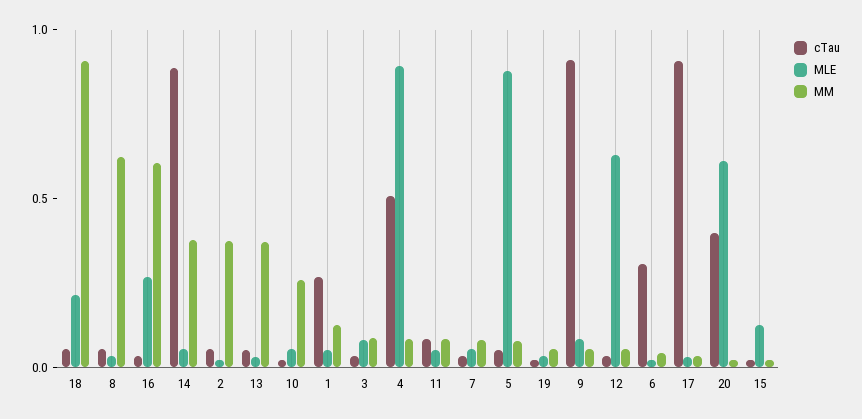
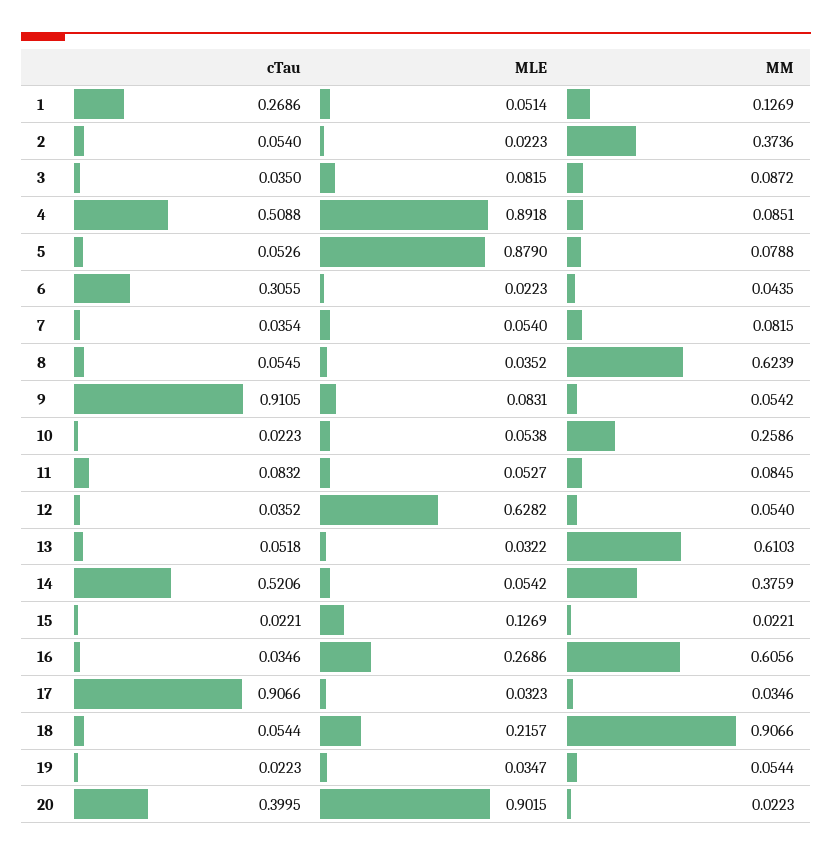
  {
    "cTau": {
      "18": 0.0544,
      "8": 0.0545,
      "16": 0.0346,
-     "14": 0.9,
+     "14": 0.5206,
      "2": 0.054,
      "13": 0.0518,
      "10": 0.0223,
      "1": 0.2686,
      "3": 0.035,
      "4": 0.5088,
      "11": 0.0832,
      "7": 0.0354,
      "5": 0.0526,
      "19": 0.0223,
      "9": 0.9105,
      "12": 0.0352,
      "6": 0.3055,
      "17": 0.9066,
      "20": 0.3995,
      "15": 0.0221
    },
    "MLE": {
      "18": 0.2157,
      "8": 0.0352,
      "16": 0.2686,
      "14": 0.0542,
      "2": 0.0223,
      "13": 0.0322,
      "10": 0.0538,
      "1": 0.0514,
      "3": 0.0815,
      "4": 0.8918,
      "11": 0.0527,
      "7": 0.054,
      "5": 0.879,
      "19": 0.0347,
      "9": 0.0831,
      "12": 0.6282,
      "6": 0.0223,
      "17": 0.0323,
-     "20": 0.6,
+     "20": 0.9015,
      "15": 0.1269
    },
    "MM": {
      "18": 0.9066,
      "8": 0.6239,
      "16": 0.6056,
      "14": 0.3759,
      "2": 0.3736,
-     "13": 0.4,
+     "13": 0.6103,
      "10": 0.2586,
      "1": 0.1269,
      "3": 0.0872,
      "4": 0.0851,
      "11": 0.0845,
      "7": 0.0815,
      "5": 0.0788,
      "19": 0.0544,
      "9": 0.0542,
      "12": 0.054,
      "6": 0.0435,
      "17": 0.0346,
      "20": 0.0223,
      "15": 0.0221
    }
  }

